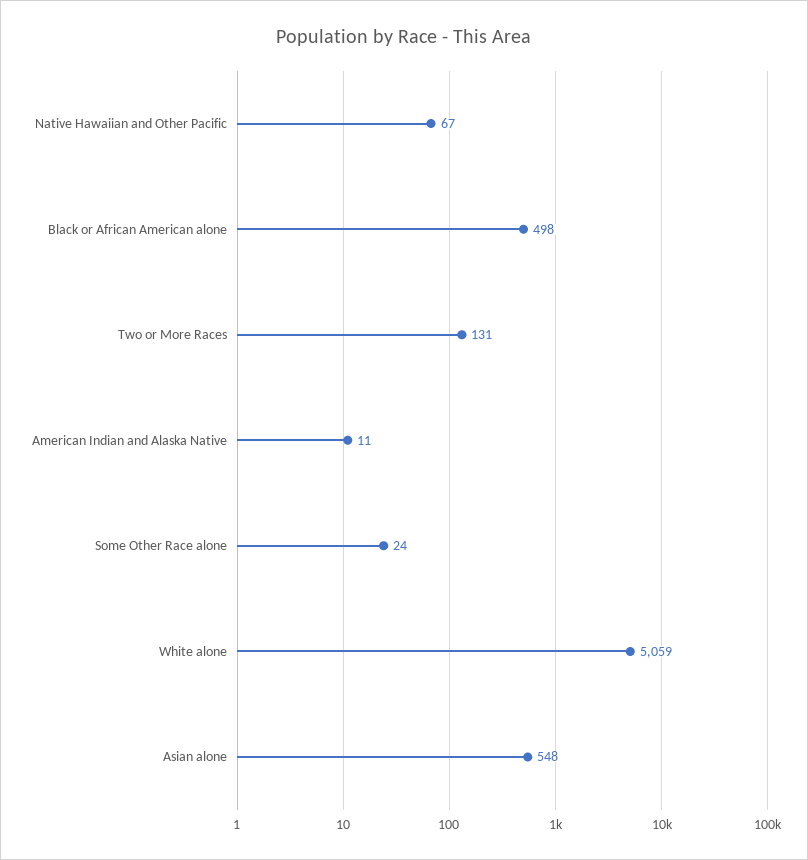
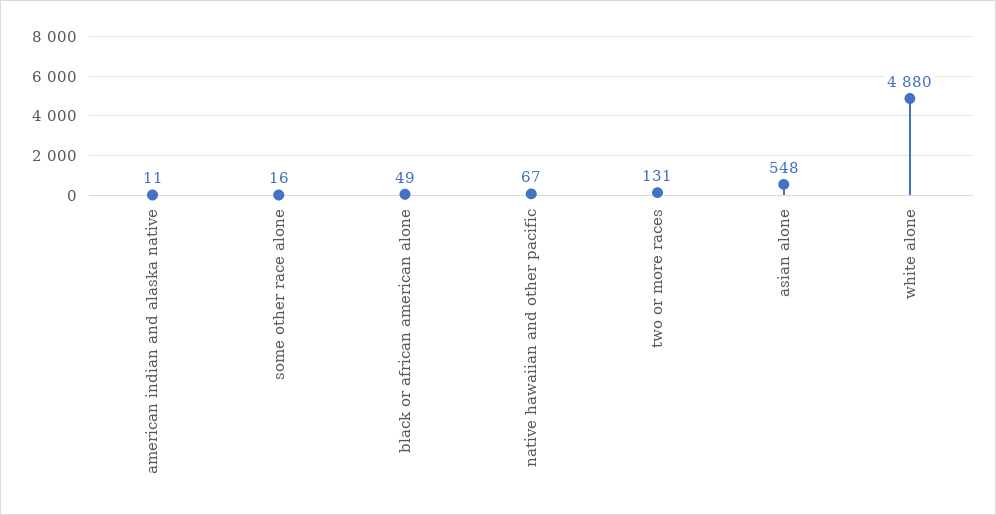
  {
    "Native Hawaiian and Other Pacific": 67,
-   "Black or African American alone": 498,
+   "Black or African American alone": 49,
    "Two or More Races": 131,
    "American Indian and Alaska Native": 11,
-   "Some Other Race alone": 24,
+   "Some Other Race alone": 16,
-   "White alone": 5059,
+   "White alone": 4880,
    "Asian alone": 548
  }

